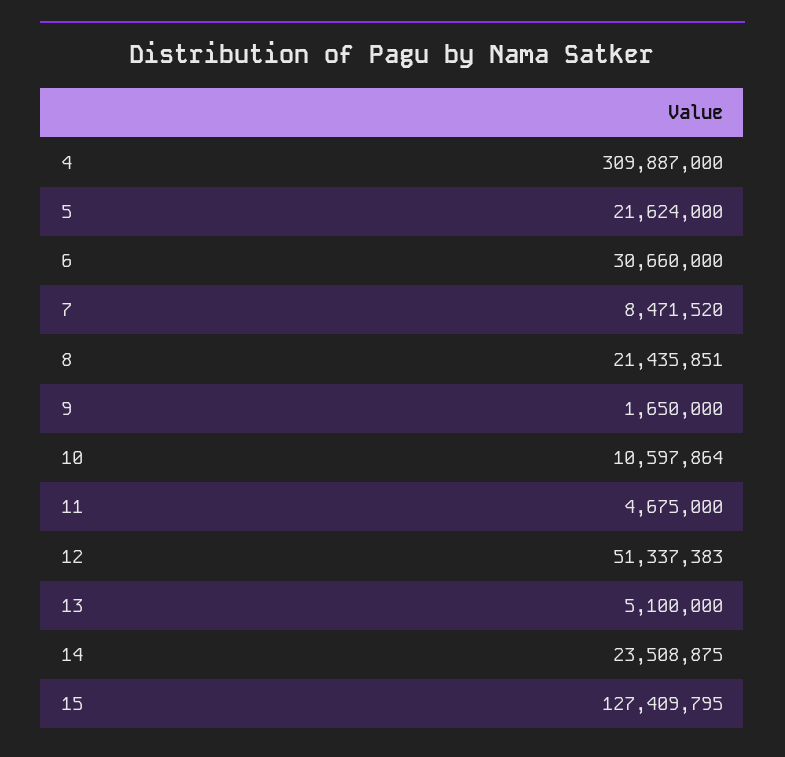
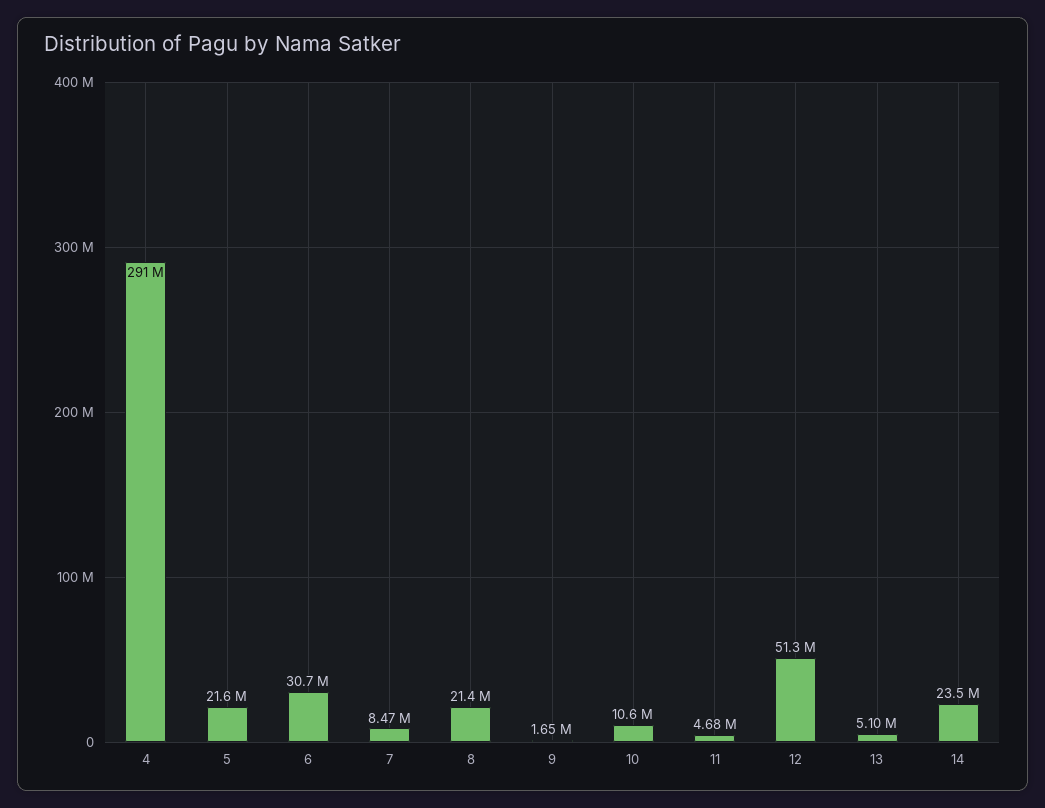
  {
-   "4": 309887000,
+   "4": 291000000,
    "5": 21624000,
    "6": 30660000,
    "7": 8471520,
    "8": 21435851,
    "9": 1650000,
    "10": 10597864,
    "11": 4675000,
    "12": 51337383,
    "13": 5100000,
-   "14": 23508875,
+   "14": 23508875
-   "15": 127409795
  }

